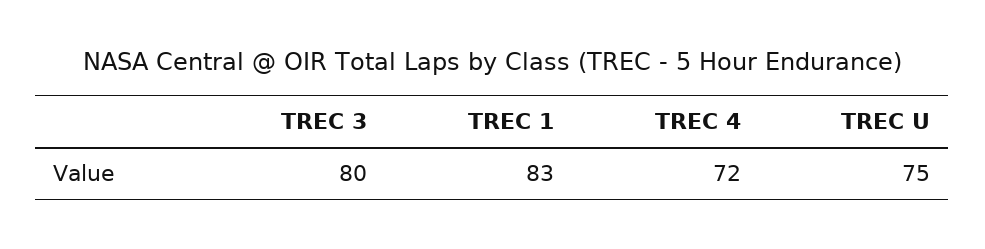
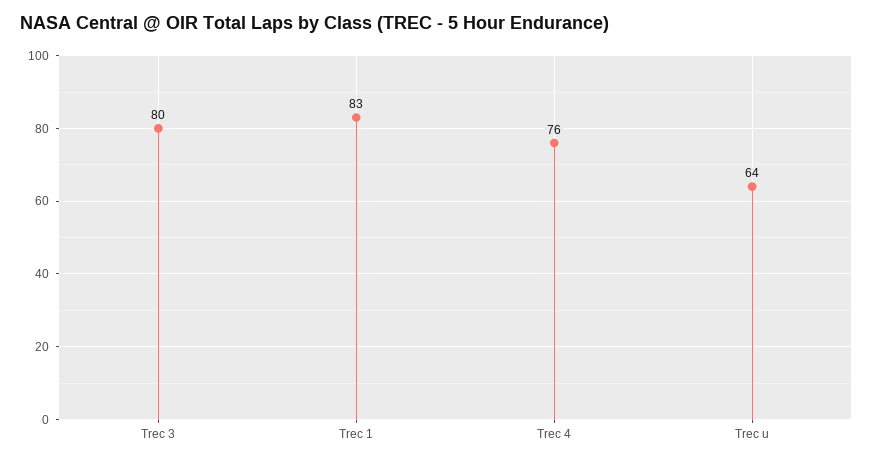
  {
    "TREC 3": 80,
    "TREC 1": 83,
-   "TREC 4": 72,
+   "TREC 4": 76,
-   "TREC U": 75
+   "TREC U": 64
  }

